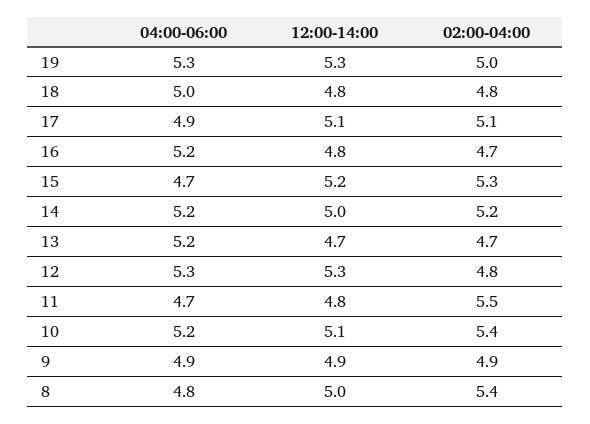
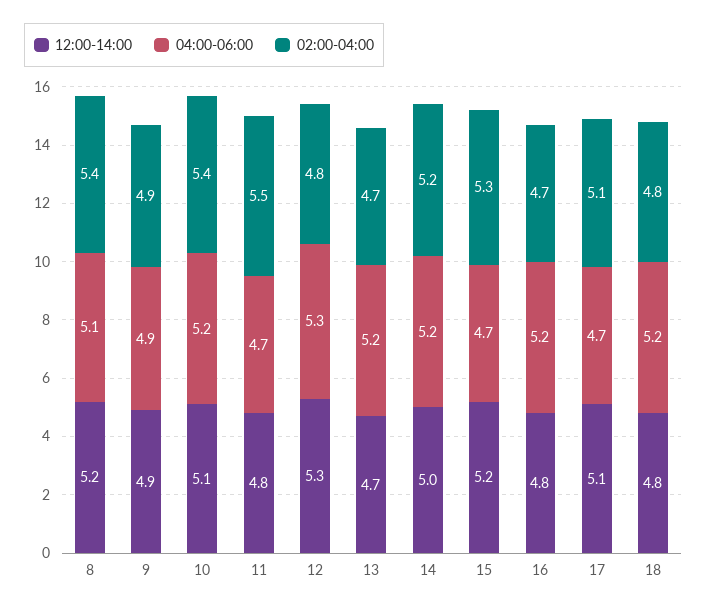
  {
    "04:00-06:00": {
-     "19": 5.3,
-     "18": 5,
+     "18": 5.2,
-     "17": 4.9,
+     "17": 4.7,
      "16": 5.2,
      "15": 4.7,
      "14": 5.2,
      "13": 5.2,
      "12": 5.3,
      "11": 4.7,
      "10": 5.2,
      "9": 4.9,
-     "8": 4.8
+     "8": 5.1
    },
    "12:00-14:00": {
-     "19": 5.3,
      "18": 4.8,
      "17": 5.1,
      "16": 4.8,
      "15": 5.2,
      "14": 5,
      "13": 4.7,
      "12": 5.3,
      "11": 4.8,
      "10": 5.1,
      "9": 4.9,
-     "8": 5
+     "8": 5.2
    },
    "02:00-04:00": {
-     "19": 5,
      "18": 4.8,
      "17": 5.1,
      "16": 4.7,
      "15": 5.3,
      "14": 5.2,
      "13": 4.7,
      "12": 4.8,
      "11": 5.5,
      "10": 5.4,
      "9": 4.9,
      "8": 5.4
    }
  }

